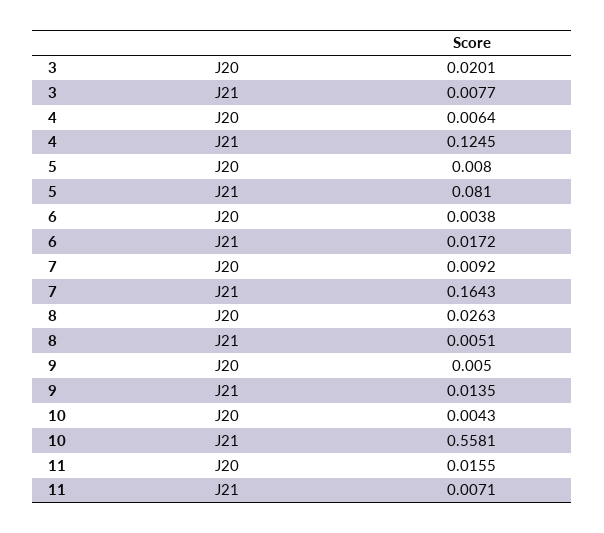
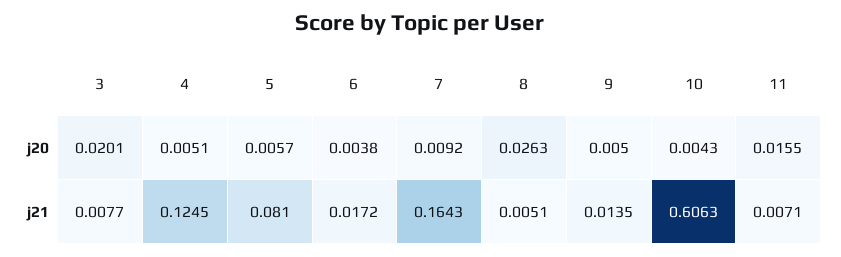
  {
    "3": {
      "J20": 0.0201,
      "J21": 0.0077
    },
    "4": {
-     "J20": 0.0064,
+     "J20": 0.0051,
      "J21": 0.1245
    },
    "5": {
-     "J20": 0.008,
+     "J20": 0.0057,
      "J21": 0.081
    },
    "6": {
      "J20": 0.0038,
      "J21": 0.0172
    },
    "7": {
      "J20": 0.0092,
      "J21": 0.1643
    },
    "8": {
      "J20": 0.0263,
      "J21": 0.0051
    },
    "9": {
      "J20": 0.005,
      "J21": 0.0135
    },
    "10": {
      "J20": 0.0043,
-     "J21": 0.5581
+     "J21": 0.6063
    },
    "11": {
      "J20": 0.0155,
      "J21": 0.0071
    }
  }

